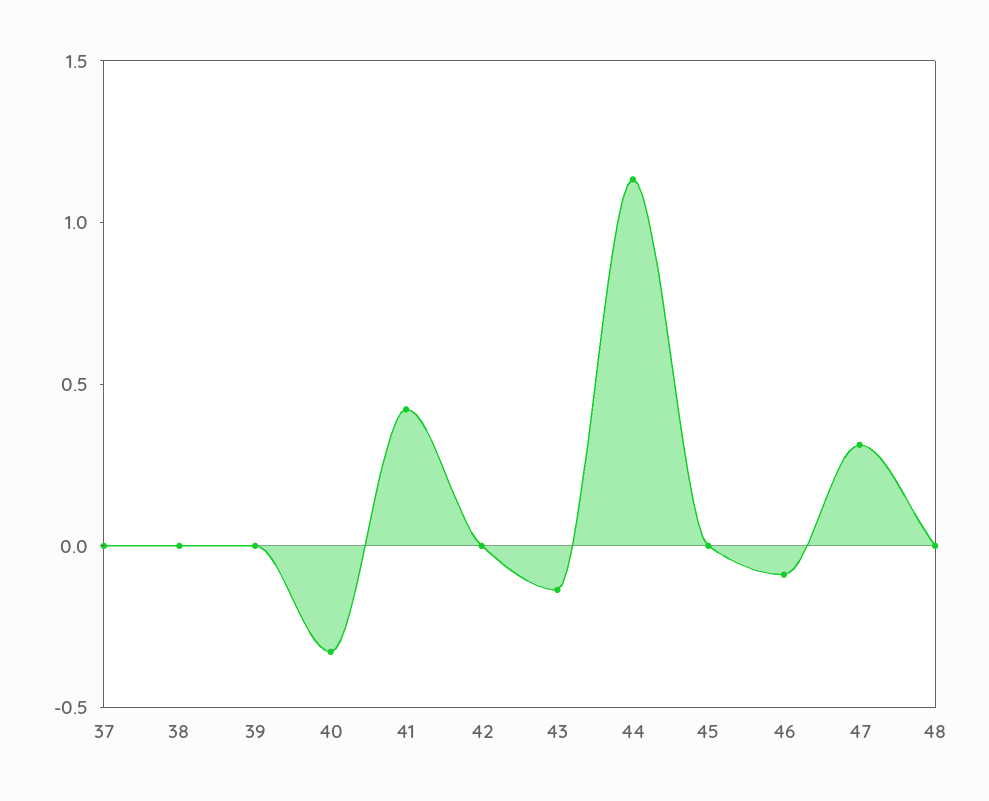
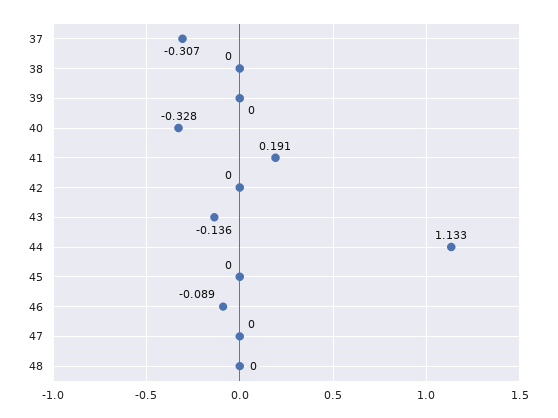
  {
-   "37": 0,
+   "37": -0.307,
    "38": 0,
    "39": 0,
    "40": -0.328,
-   "41": 0.4,
+   "41": 0.191,
    "42": 0,
    "43": -0.136,
    "44": 1.133,
    "45": 0,
    "46": -0.089,
-   "47": 0.3,
+   "47": 0,
    "48": 0
  }

